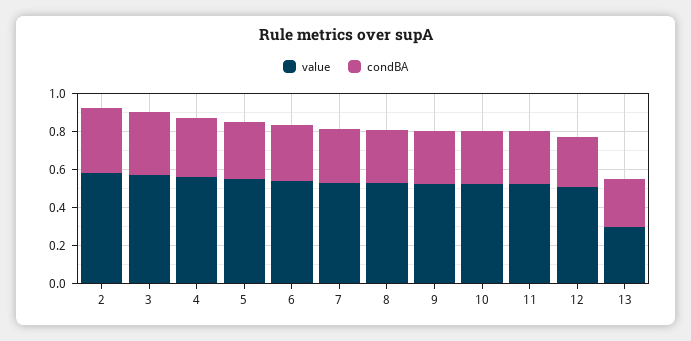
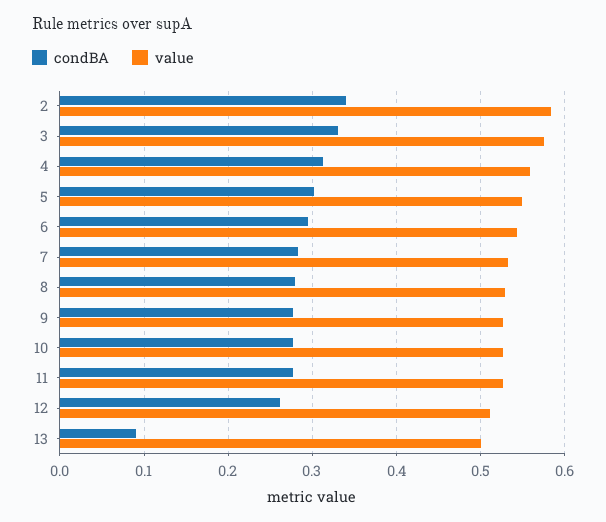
  {
    "value": {
      "2": 0.58,
      "3": 0.57,
      "4": 0.56,
      "5": 0.55,
      "6": 0.54,
      "7": 0.53,
      "8": 0.53,
      "9": 0.53,
      "10": 0.53,
      "11": 0.53,
      "12": 0.51,
-     "13": 0.3
+     "13": 0.5
    },
    "condBA": {
      "2": 0.34,
      "3": 0.33,
      "4": 0.31,
      "5": 0.3,
      "6": 0.29,
      "7": 0.28,
      "8": 0.28,
      "9": 0.28,
      "10": 0.28,
      "11": 0.28,
      "12": 0.26,
-     "13": 0.25
+     "13": 0.09
    }
  }

